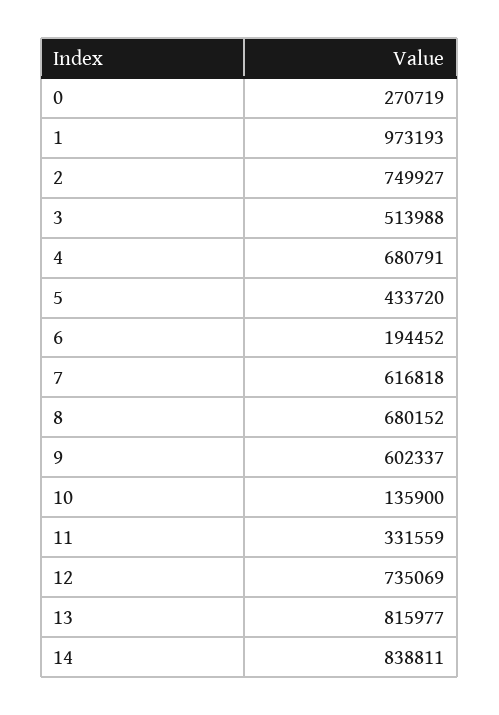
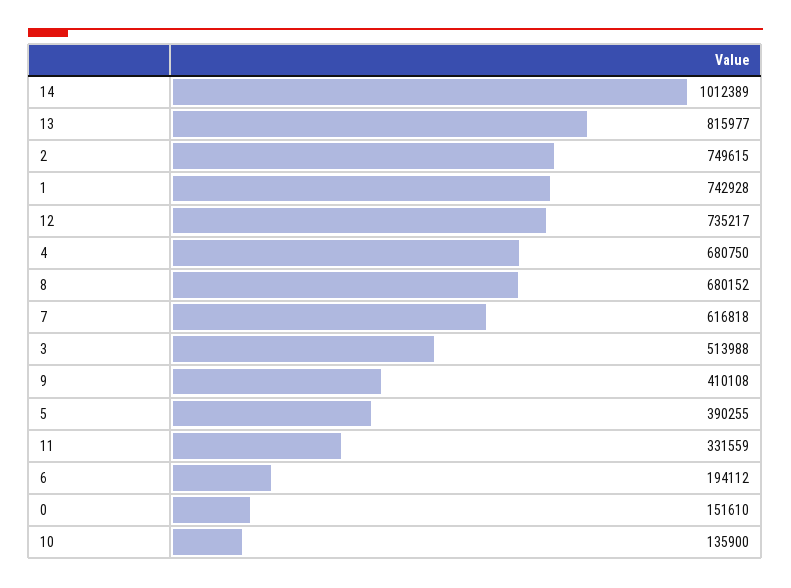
  {
-   "0": 270719,
+   "0": 151610,
-   "1": 973193,
+   "1": 742928,
-   "2": 749927,
+   "2": 749615,
    "3": 513988,
-   "4": 680791,
+   "4": 680750,
-   "5": 433720,
+   "5": 390255,
-   "6": 194452,
+   "6": 194112,
    "7": 616818,
    "8": 680152,
-   "9": 602337,
+   "9": 410108,
    "10": 135900,
    "11": 331559,
-   "12": 735069,
+   "12": 735217,
    "13": 815977,
-   "14": 838811
+   "14": 1012389
  }

